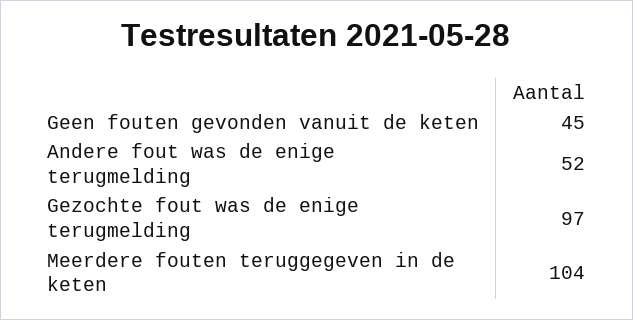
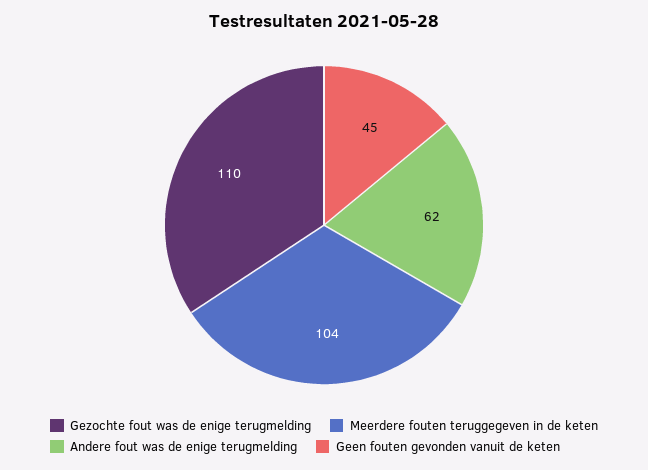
  {
    "Geen fouten gevonden vanuit de keten": 45,
-   "Andere fout was de enige terugmelding": 52,
+   "Andere fout was de enige terugmelding": 62,
-   "Gezochte fout was de enige terugmelding": 97,
+   "Gezochte fout was de enige terugmelding": 110,
    "Meerdere fouten teruggegeven in de keten": 104
  }

